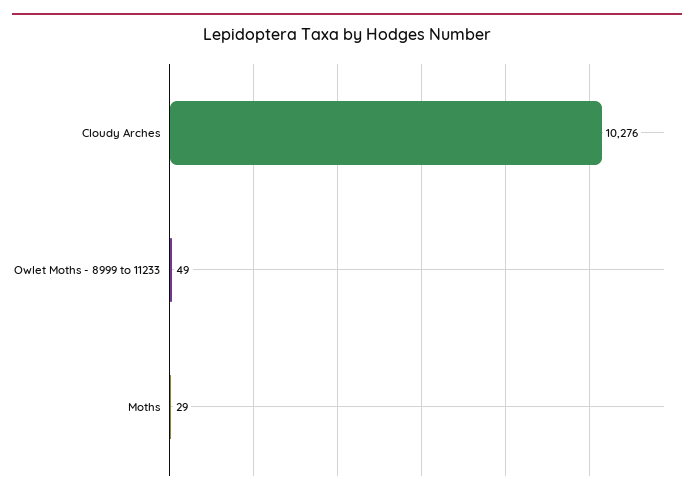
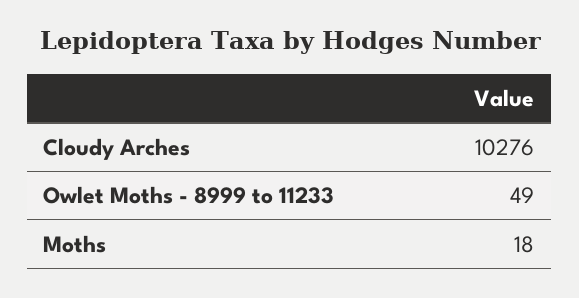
  {
    "Cloudy Arches": 10276,
    "Owlet Moths - 8999 to 11233": 49,
-   "Moths": 29
+   "Moths": 18
  }

